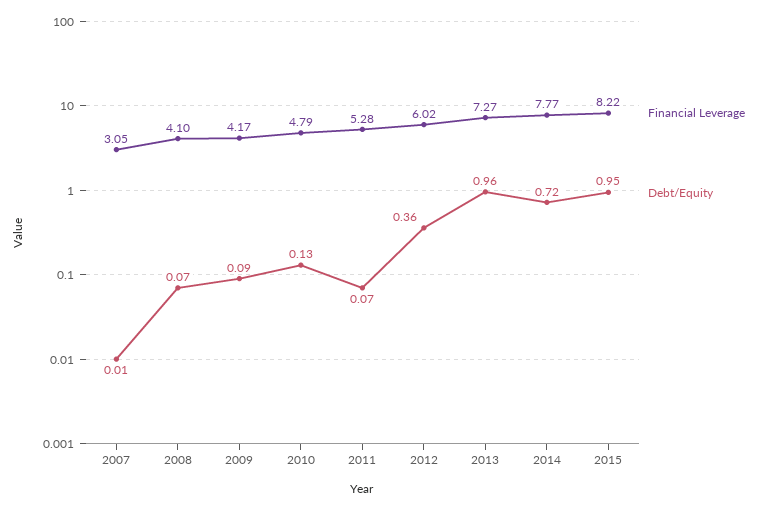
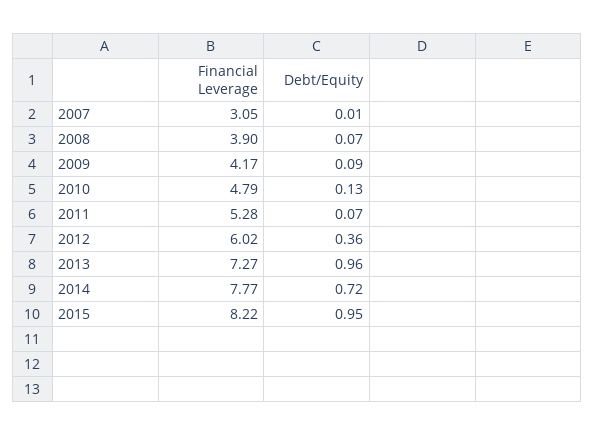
  {
    "Financial Leverage": {
      "2007": 3.05,
-     "2008": 4.1,
+     "2008": 3.9,
      "2009": 4.17,
      "2010": 4.79,
      "2011": 5.28,
      "2012": 6.02,
      "2013": 7.27,
      "2014": 7.77,
      "2015": 8.22
    },
    "Debt/Equity": {
      "2007": 0.01,
      "2008": 0.07,
      "2009": 0.09,
      "2010": 0.13,
      "2011": 0.07,
      "2012": 0.36,
      "2013": 0.96,
      "2014": 0.72,
      "2015": 0.95
    }
  }

